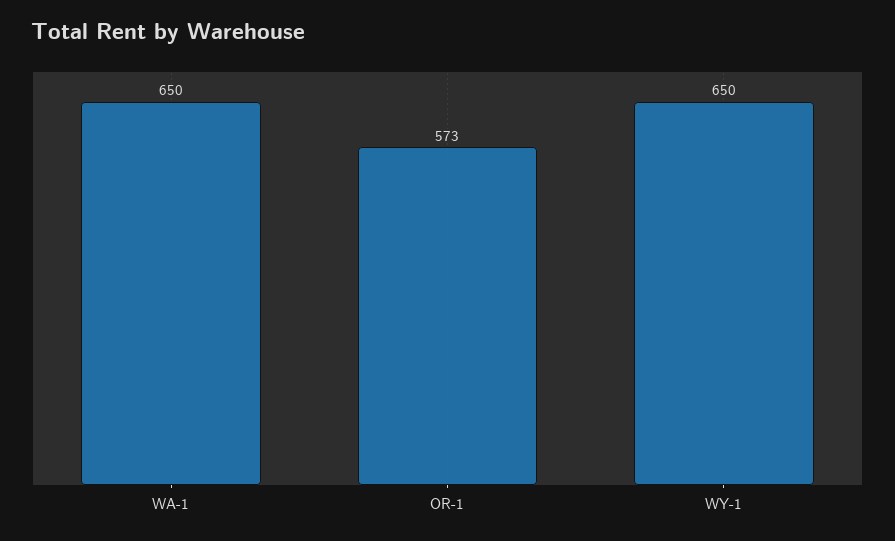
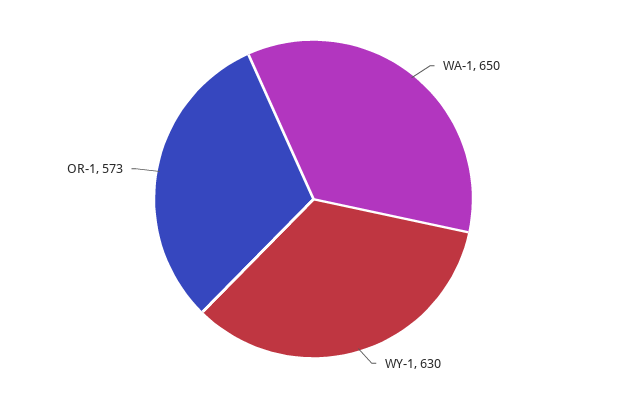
  {
    "WA-1": 650,
    "OR-1": 573,
-   "WY-1": 650
+   "WY-1": 630
  }

